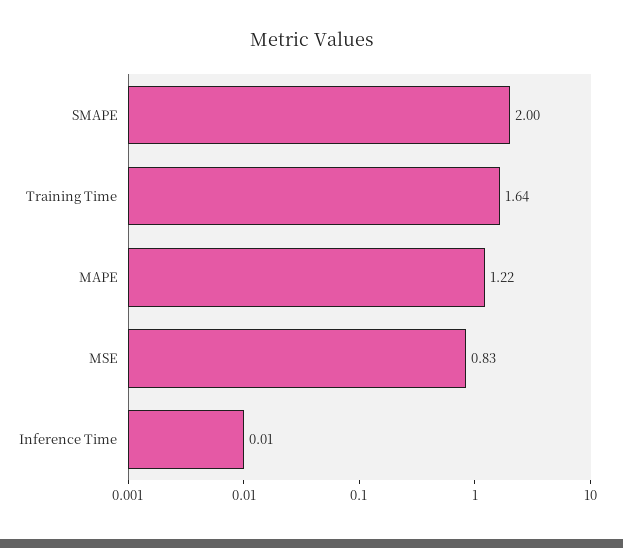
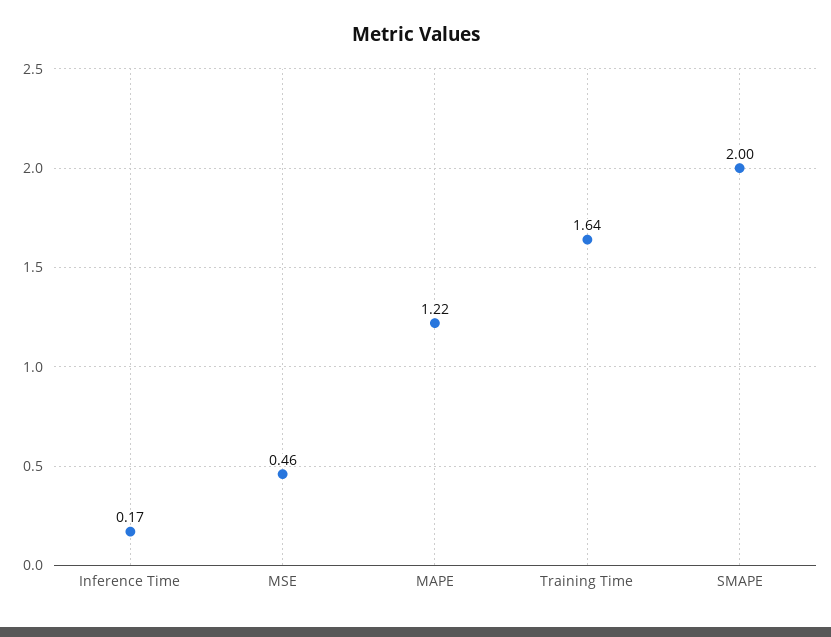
  {
    "SMAPE": 2,
    "Training Time": 1.64,
    "MAPE": 1.22,
-   "MSE": 0.83,
+   "MSE": 0.46,
-   "Inference Time": 0.01
+   "Inference Time": 0.17
  }

